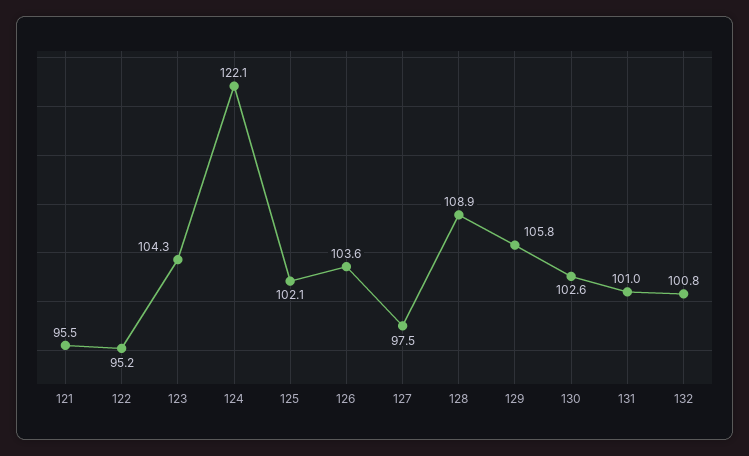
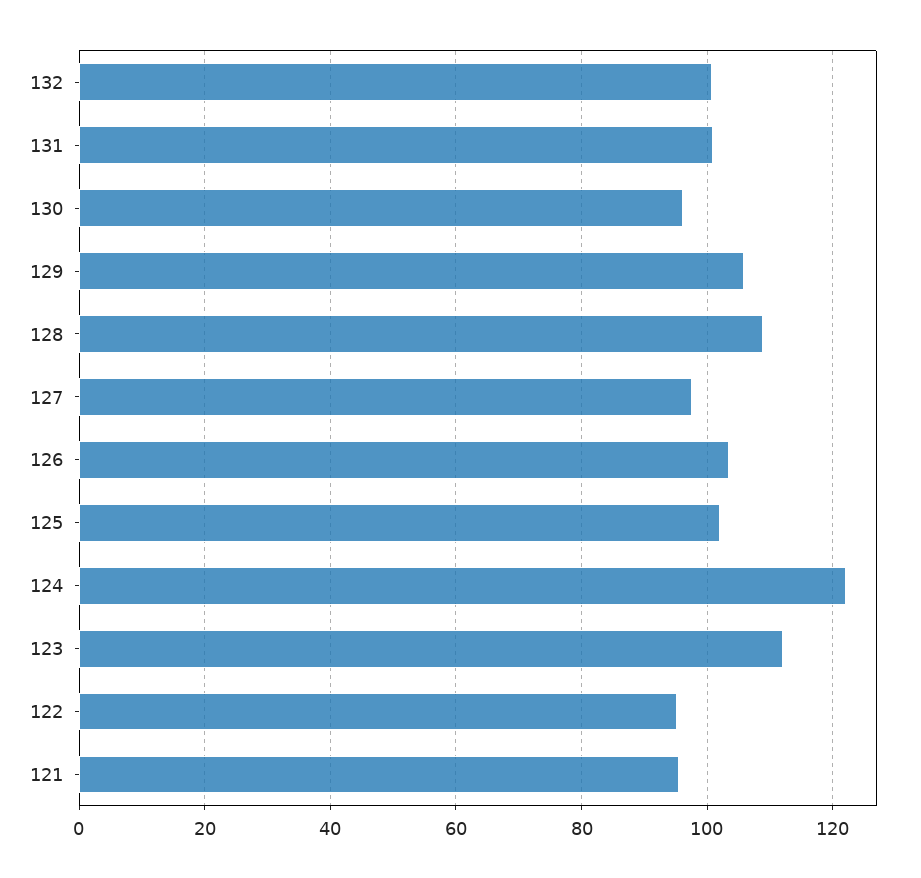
  {
    "121": 95.5,
    "122": 95.2,
-   "123": 104.3,
+   "123": 112,
    "124": 122.1,
    "125": 102.1,
    "126": 103.6,
    "127": 97.5,
    "128": 108.9,
    "129": 105.8,
-   "130": 102.6,
+   "130": 96,
    "131": 101,
    "132": 100.8
  }

